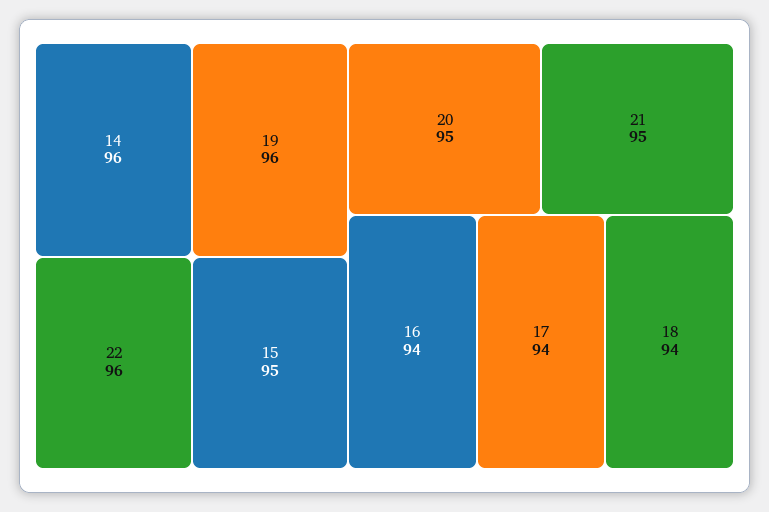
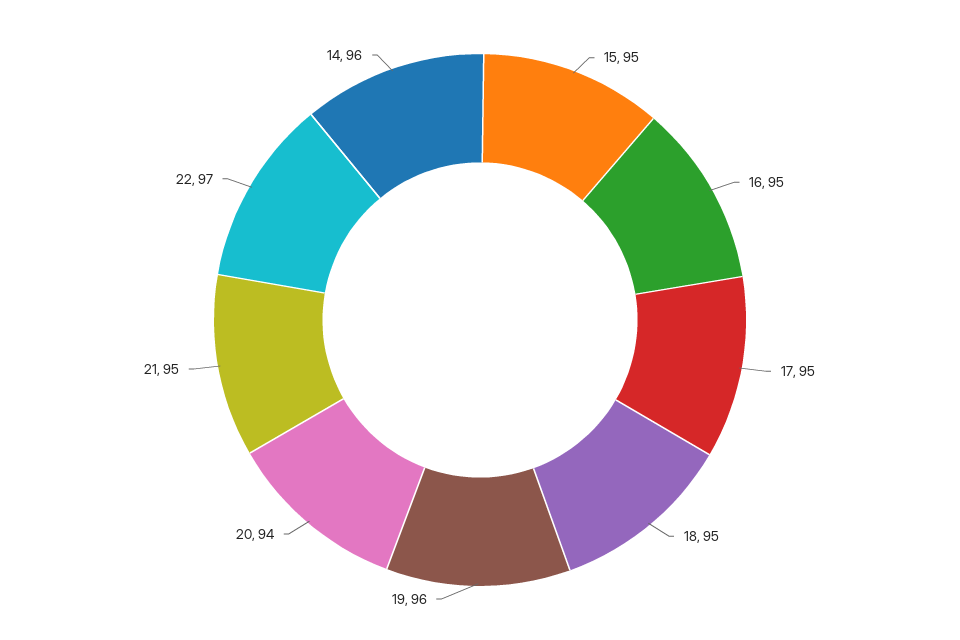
  {
    "14": 96,
    "19": 96,
-   "22": 96,
+   "22": 97,
    "15": 95,
-   "20": 95,
+   "20": 94,
    "21": 95,
-   "16": 94,
+   "16": 95,
-   "17": 94,
+   "17": 95,
-   "18": 94
+   "18": 95
  }

